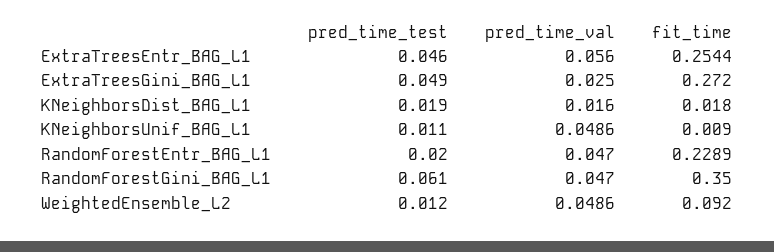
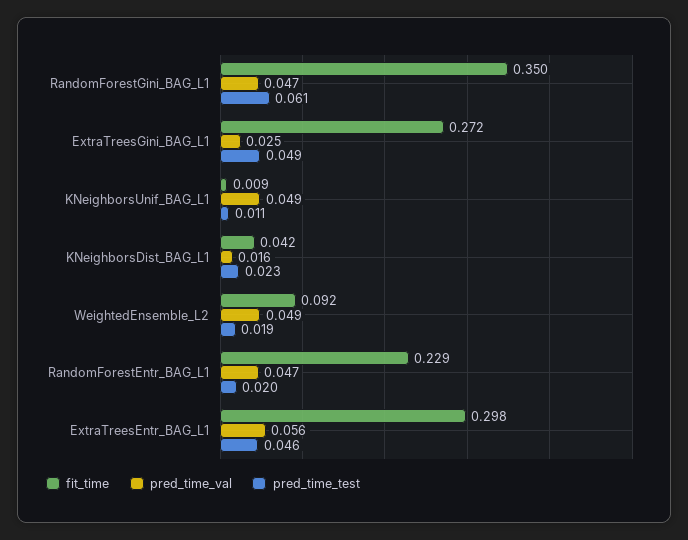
  {
    "pred_time_test": {
      "ExtraTreesEntr_BAG_L1": 0.046,
      "ExtraTreesGini_BAG_L1": 0.049,
-     "KNeighborsDist_BAG_L1": 0.019,
+     "KNeighborsDist_BAG_L1": 0.023,
      "KNeighborsUnif_BAG_L1": 0.011,
      "RandomForestEntr_BAG_L1": 0.02,
      "RandomForestGini_BAG_L1": 0.061,
-     "WeightedEnsemble_L2": 0.012
+     "WeightedEnsemble_L2": 0.019
    },
    "pred_time_val": {
      "ExtraTreesEntr_BAG_L1": 0.056,
      "ExtraTreesGini_BAG_L1": 0.025,
      "KNeighborsDist_BAG_L1": 0.016,
      "KNeighborsUnif_BAG_L1": 0.0486,
      "RandomForestEntr_BAG_L1": 0.047,
      "RandomForestGini_BAG_L1": 0.047,
      "WeightedEnsemble_L2": 0.0486
    },
    "fit_time": {
-     "ExtraTreesEntr_BAG_L1": 0.2544,
+     "ExtraTreesEntr_BAG_L1": 0.298,
      "ExtraTreesGini_BAG_L1": 0.272,
-     "KNeighborsDist_BAG_L1": 0.018,
+     "KNeighborsDist_BAG_L1": 0.042,
      "KNeighborsUnif_BAG_L1": 0.009,
      "RandomForestEntr_BAG_L1": 0.2289,
      "RandomForestGini_BAG_L1": 0.35,
      "WeightedEnsemble_L2": 0.092
    }
  }

